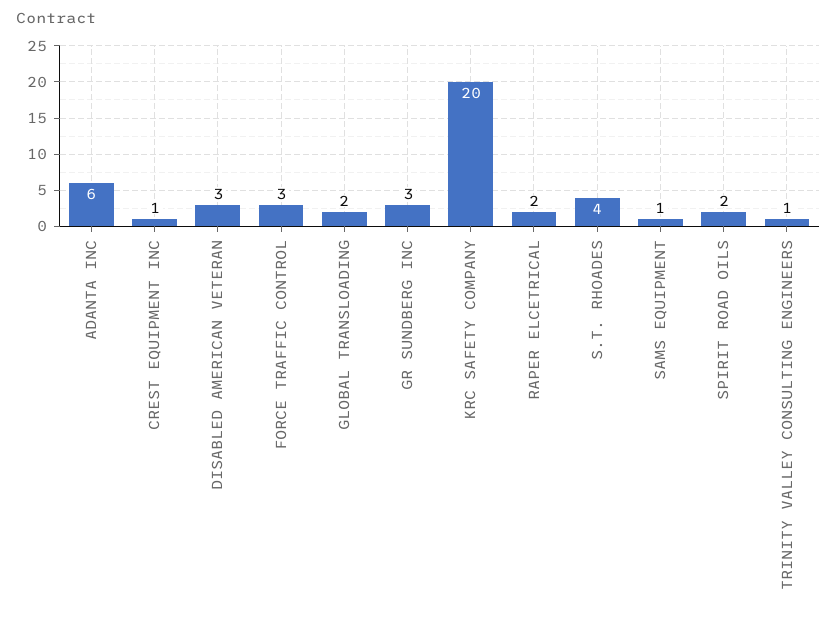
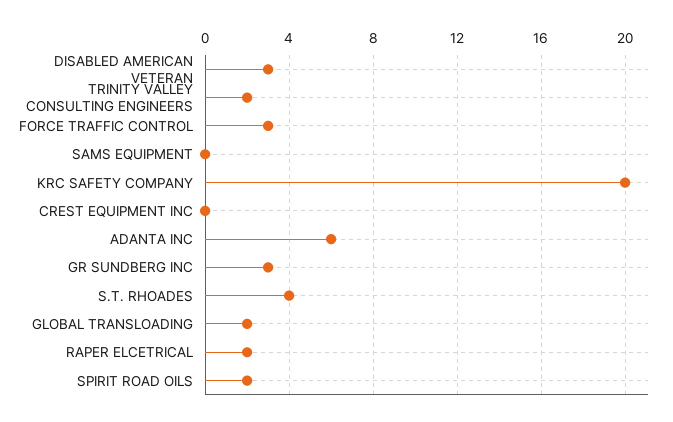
  {
    "ADANTA INC": 6,
-   "CREST EQUIPMENT INC": 1,
+   "CREST EQUIPMENT INC": 0,
    "DISABLED AMERICAN VETERAN": 3,
    "FORCE TRAFFIC CONTROL": 3,
    "GLOBAL TRANSLOADING": 2,
    "GR SUNDBERG INC": 3,
    "KRC SAFETY COMPANY": 20,
    "RAPER ELCETRICAL": 2,
    "S.T. RHOADES": 4,
-   "SAMS EQUIPMENT": 1,
+   "SAMS EQUIPMENT": 0,
    "SPIRIT ROAD OILS": 2,
-   "TRINITY VALLEY CONSULTING ENGINEERS": 1
+   "TRINITY VALLEY CONSULTING ENGINEERS": 2
  }

